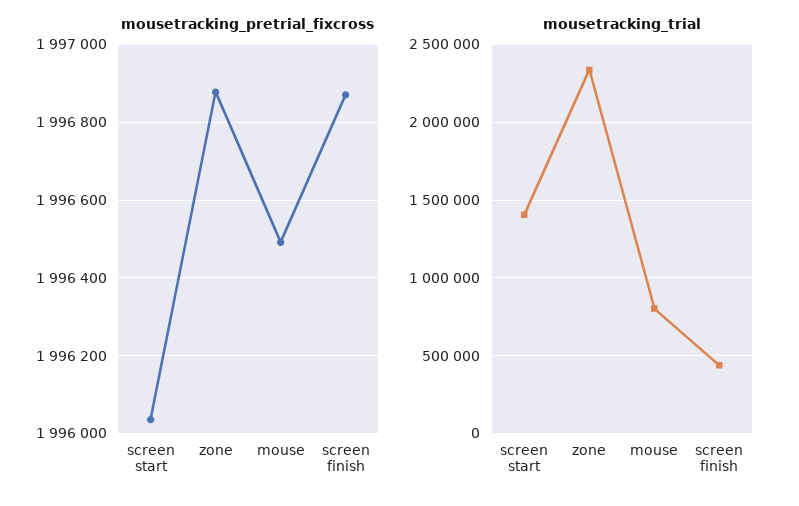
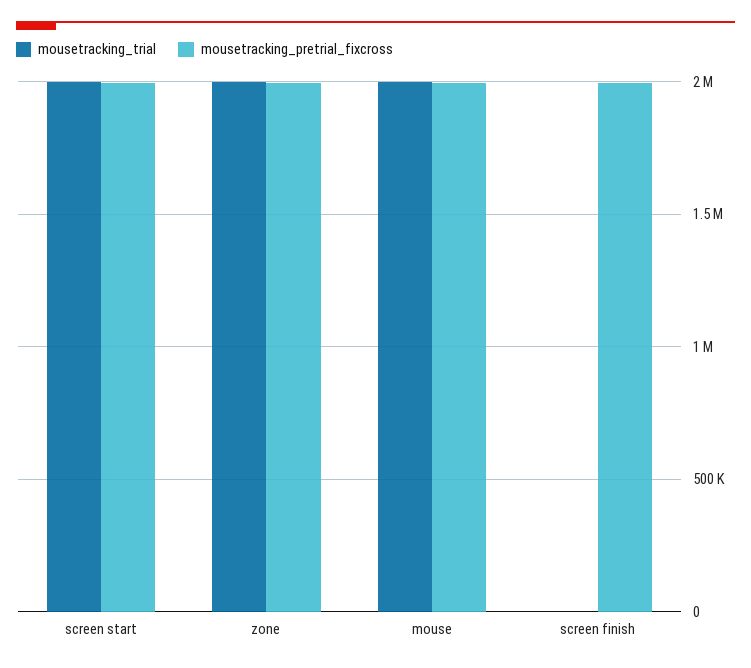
  {
    "mousetracking_pretrial_fixcross": {
      "screen start": 1996040,
      "zone": 1996880,
      "mouse": 1996500,
      "screen finish": 1996880
    },
    "mousetracking_trial": {
-     "screen start": 1400000,
+     "screen start": 2000000,
-     "zone": 2350000,
+     "zone": 2000000,
-     "mouse": 800000,
+     "mouse": 2000000,
-     "screen finish": 450000
+     "screen finish": 0
    }
  }

